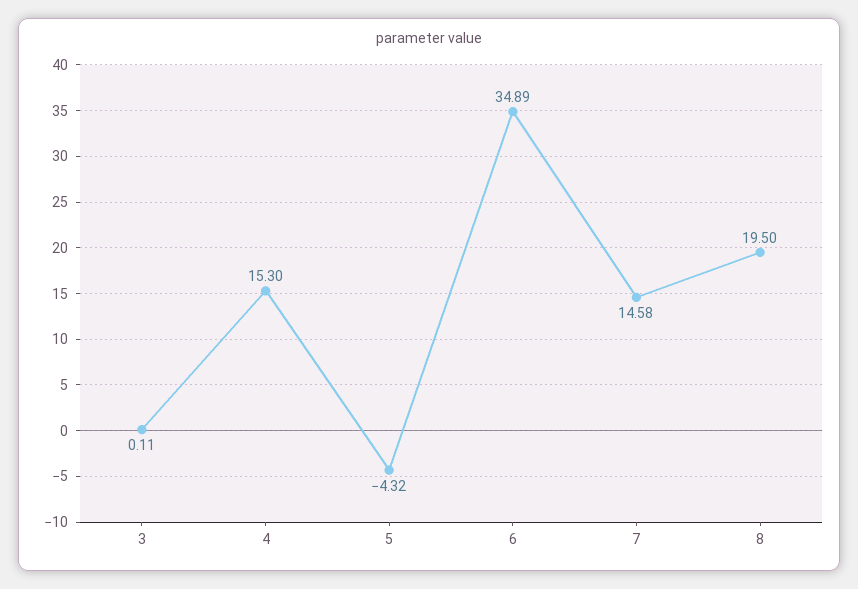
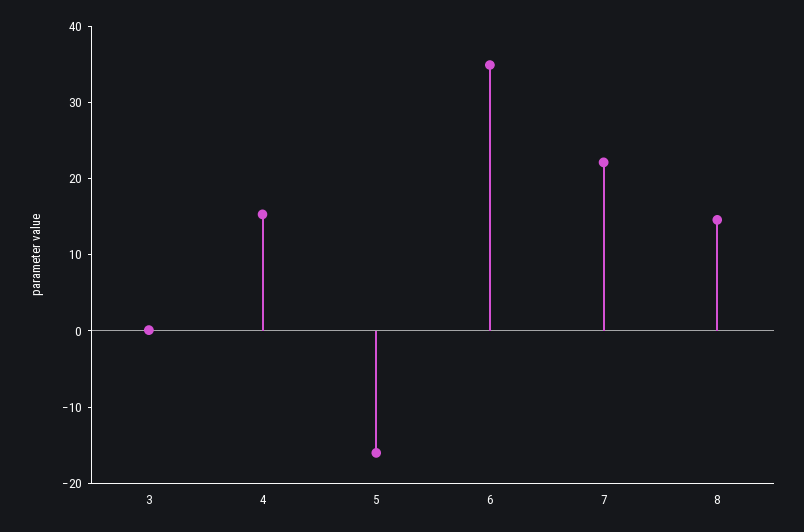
  {
    "3": 0.11,
    "4": 15.3,
-   "5": -4.32,
+   "5": -16,
    "6": 34.89,
-   "7": 14.58,
+   "7": 22,
-   "8": 19.5
+   "8": 14
  }

